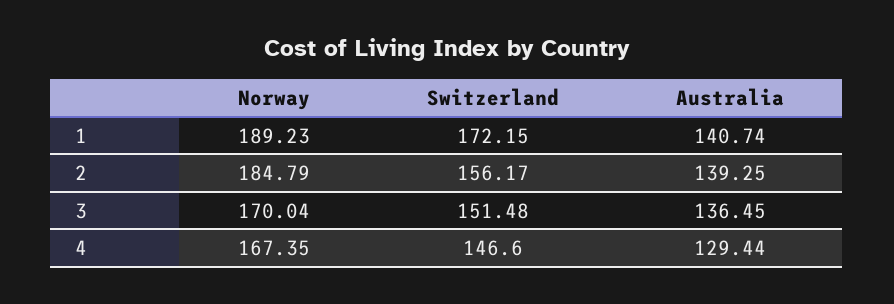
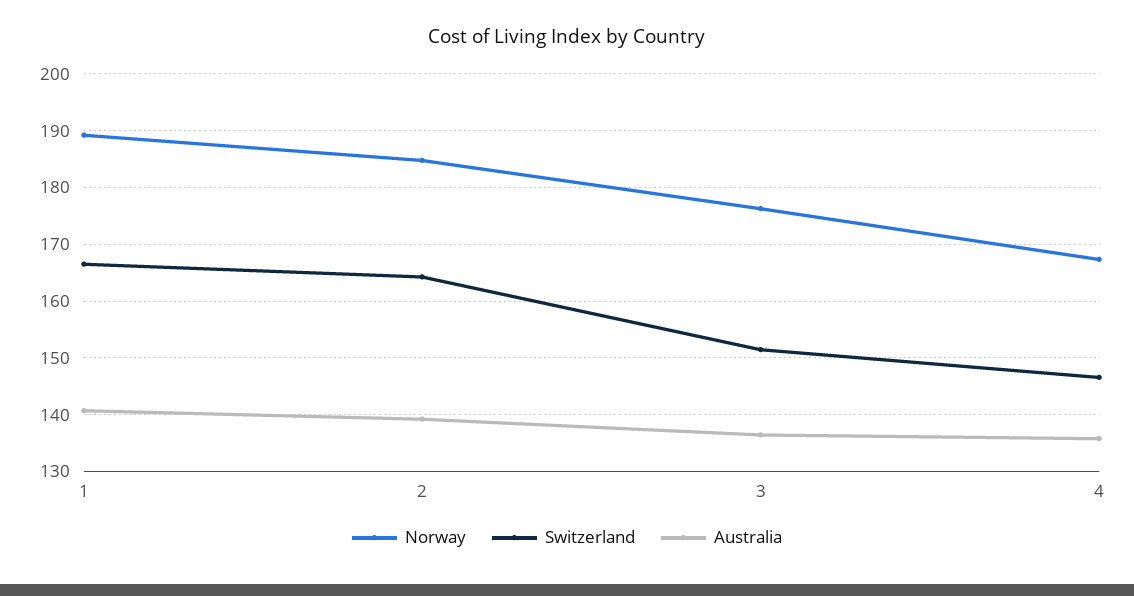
  {
    "Norway": {
      "1": 189.23,
      "2": 184.79,
-     "3": 170.04,
+     "3": 176,
      "4": 167.35
    },
    "Switzerland": {
-     "1": 172.15,
+     "1": 166,
-     "2": 156.17,
+     "2": 164,
      "3": 151.48,
      "4": 146.6
    },
    "Australia": {
      "1": 140.74,
      "2": 139.25,
      "3": 136.45,
-     "4": 129.44
+     "4": 136
    }
  }

